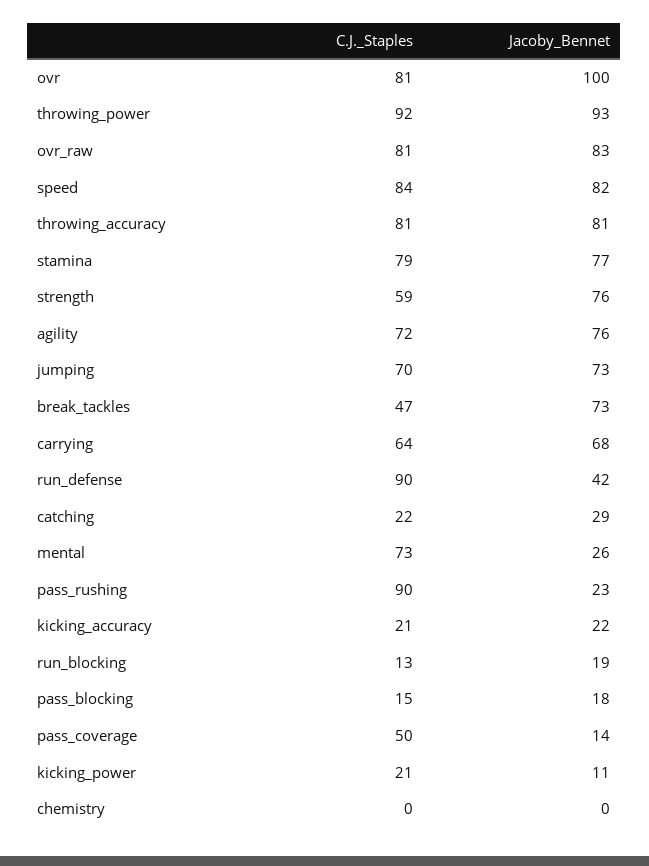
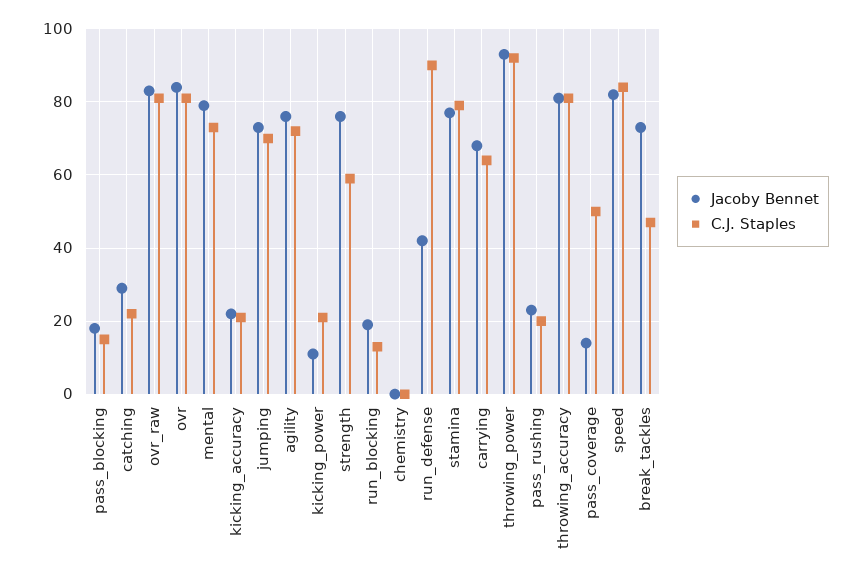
  {
    "C.J._Staples": {
      "ovr": 81,
      "throwing_power": 92,
      "ovr_raw": 81,
      "speed": 84,
      "throwing_accuracy": 81,
      "stamina": 79,
      "strength": 59,
      "agility": 72,
      "jumping": 70,
      "break_tackles": 47,
      "carrying": 64,
      "run_defense": 90,
      "catching": 22,
      "mental": 73,
-     "pass_rushing": 90,
+     "pass_rushing": 20,
      "kicking_accuracy": 21,
      "run_blocking": 13,
      "pass_blocking": 15,
      "pass_coverage": 50,
      "kicking_power": 21,
      "chemistry": 0
    },
    "Jacoby_Bennet": {
-     "ovr": 100,
+     "ovr": 85,
      "throwing_power": 93,
      "ovr_raw": 83,
      "speed": 82,
      "throwing_accuracy": 81,
      "stamina": 77,
      "strength": 76,
      "agility": 76,
      "jumping": 73,
      "break_tackles": 73,
      "carrying": 68,
      "run_defense": 42,
      "catching": 29,
-     "mental": 26,
+     "mental": 80,
      "pass_rushing": 23,
      "kicking_accuracy": 22,
      "run_blocking": 19,
      "pass_blocking": 18,
      "pass_coverage": 14,
      "kicking_power": 11,
      "chemistry": 0
    }
  }

